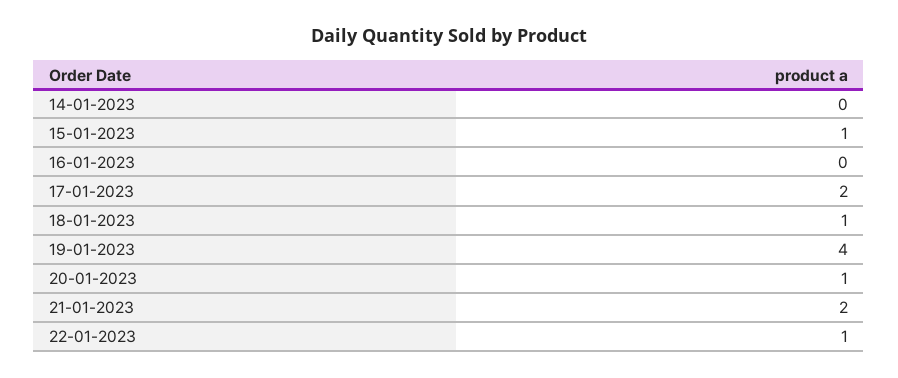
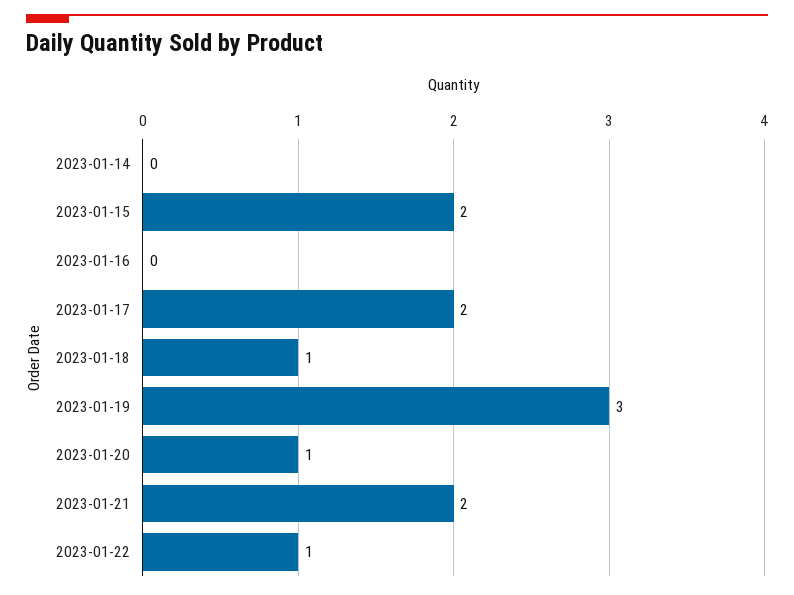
  {
    "14-01-2023": 0,
-   "15-01-2023": 1,
+   "15-01-2023": 2,
    "16-01-2023": 0,
    "17-01-2023": 2,
    "18-01-2023": 1,
-   "19-01-2023": 4,
+   "19-01-2023": 3,
    "20-01-2023": 1,
    "21-01-2023": 2,
    "22-01-2023": 1
  }

